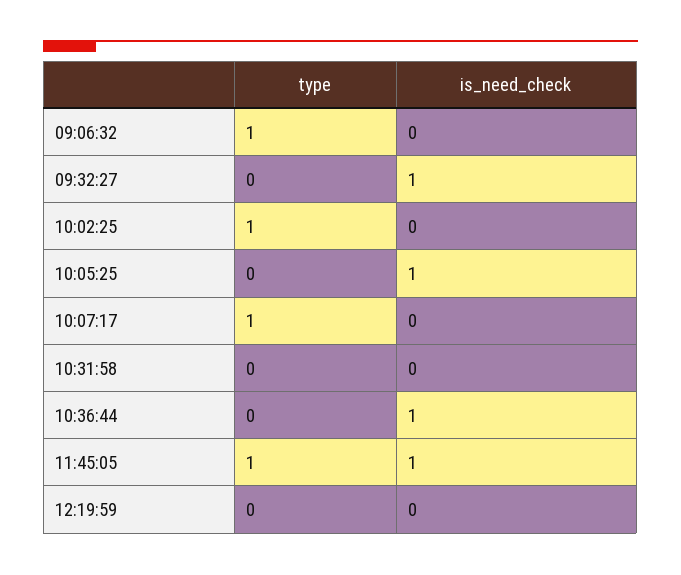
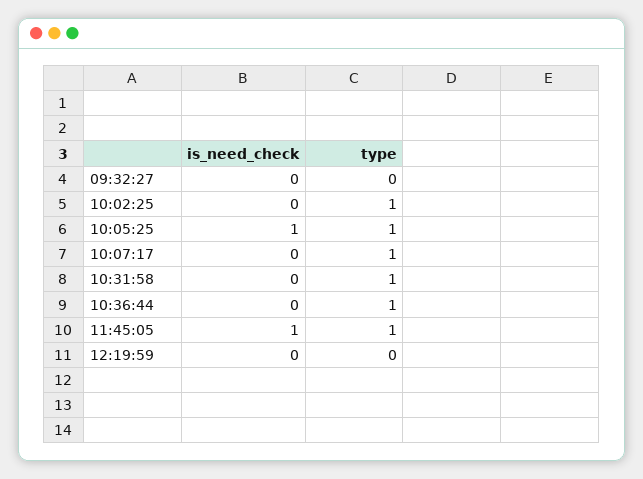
  {
    "type": {
-     "09:06:32": 1,
      "09:32:27": 0,
      "10:02:25": 1,
-     "10:05:25": 0,
+     "10:05:25": 1,
      "10:07:17": 1,
-     "10:31:58": 0,
+     "10:31:58": 1,
-     "10:36:44": 0,
+     "10:36:44": 1,
      "11:45:05": 1,
      "12:19:59": 0
    },
    "is_need_check": {
-     "09:06:32": 0,
-     "09:32:27": 1,
+     "09:32:27": 0,
      "10:02:25": 0,
      "10:05:25": 1,
      "10:07:17": 0,
      "10:31:58": 0,
-     "10:36:44": 1,
+     "10:36:44": 0,
      "11:45:05": 1,
      "12:19:59": 0
    }
  }

